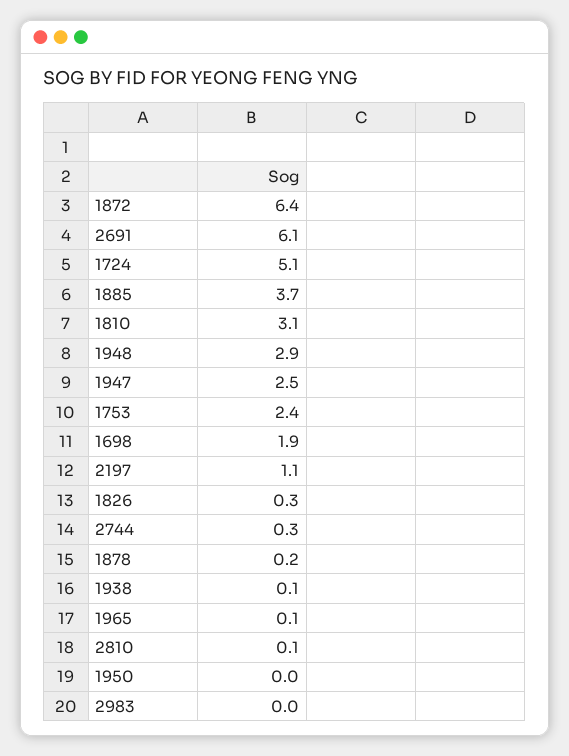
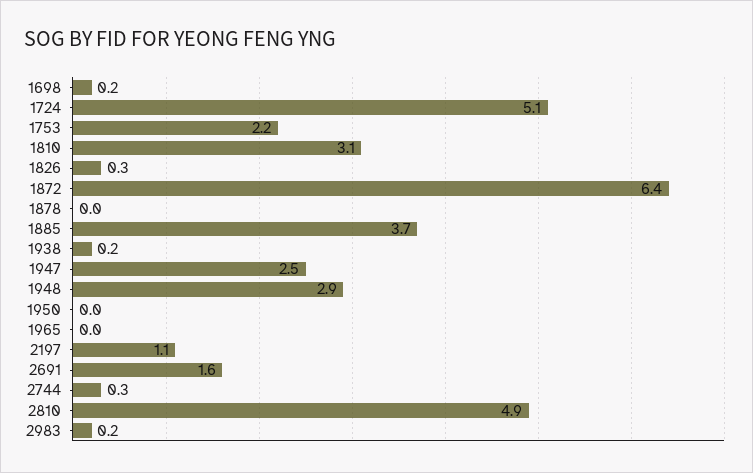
  {
    "1872": 6.4,
-   "2691": 6.1,
+   "2691": 1.6,
    "1724": 5.1,
    "1885": 3.7,
    "1810": 3.1,
    "1948": 2.9,
    "1947": 2.5,
-   "1753": 2.4,
+   "1753": 2.2,
-   "1698": 1.9,
+   "1698": 0.2,
    "2197": 1.1,
    "1826": 0.3,
    "2744": 0.3,
-   "1878": 0.2,
+   "1878": 0,
-   "1938": 0.1,
+   "1938": 0.2,
-   "1965": 0.1,
+   "1965": 0,
-   "2810": 0.1,
+   "2810": 4.9,
    "1950": 0,
-   "2983": 0
+   "2983": 0.2
  }

